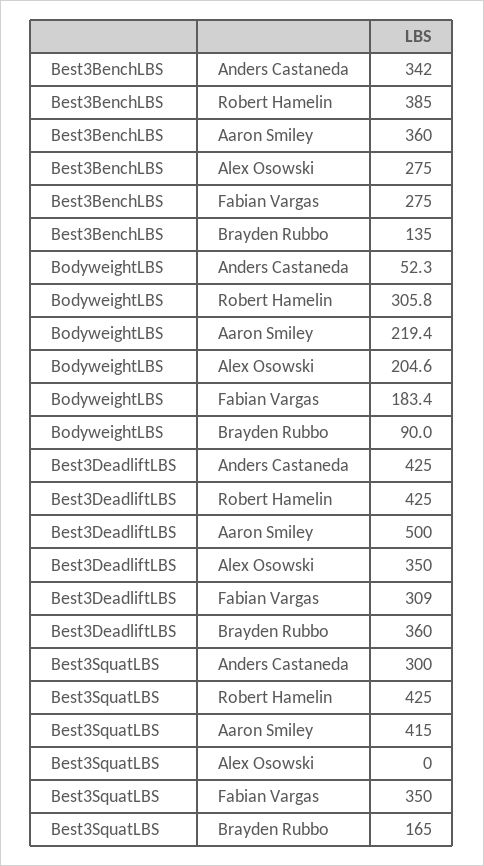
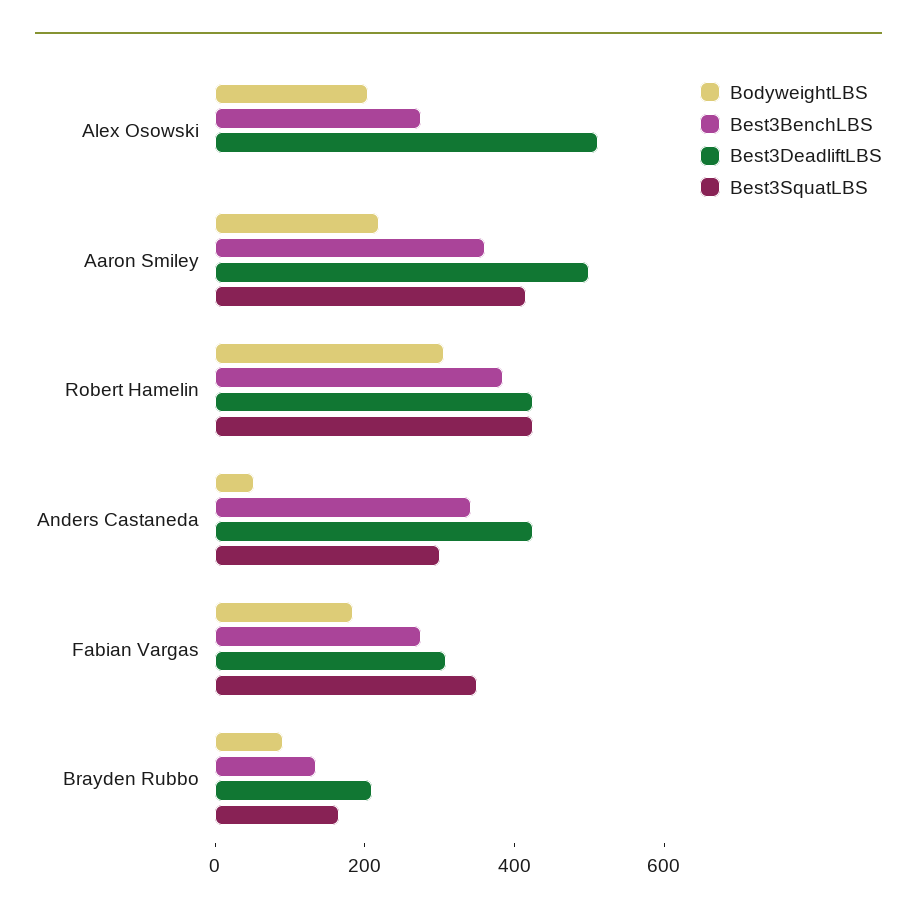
  {
    "Best3BenchLBS": {
      "Anders Castaneda": 342,
      "Robert Hamelin": 385,
      "Aaron Smiley": 360,
      "Alex Osowski": 275,
      "Fabian Vargas": 275,
      "Brayden Rubbo": 135
    },
    "BodyweightLBS": {
      "Anders Castaneda": 52.3,
      "Robert Hamelin": 305.8,
      "Aaron Smiley": 219.4,
      "Alex Osowski": 204.6,
      "Fabian Vargas": 183.4,
      "Brayden Rubbo": 90
    },
    "Best3DeadliftLBS": {
      "Anders Castaneda": 425,
      "Robert Hamelin": 425,
      "Aaron Smiley": 500,
-     "Alex Osowski": 350,
+     "Alex Osowski": 500,
      "Fabian Vargas": 309,
-     "Brayden Rubbo": 360
+     "Brayden Rubbo": 200
    },
    "Best3SquatLBS": {
      "Anders Castaneda": 300,
      "Robert Hamelin": 425,
      "Aaron Smiley": 415,
      "Alex Osowski": 0,
      "Fabian Vargas": 350,
      "Brayden Rubbo": 165
    }
  }

